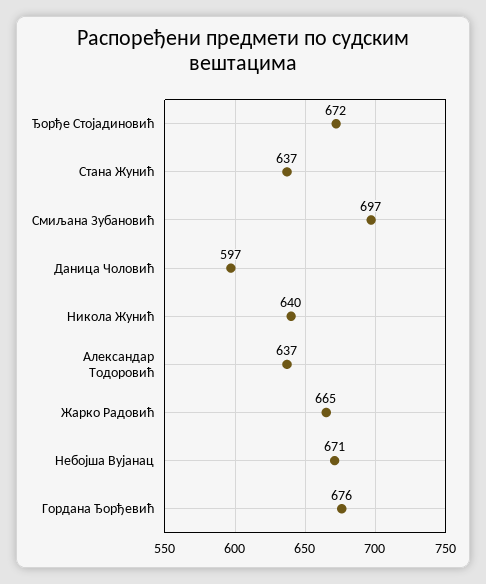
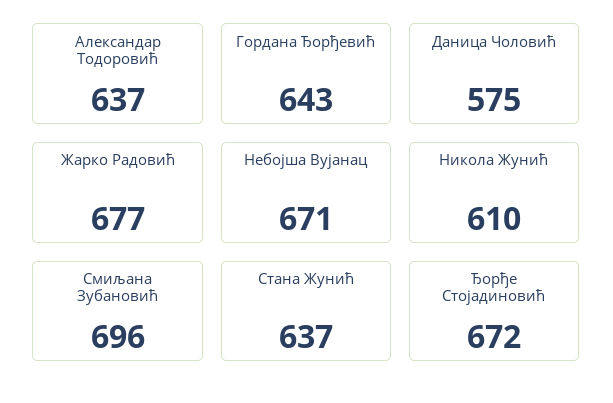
  {
    "Ђорђе Стојадиновић": 672,
    "Стана Жунић": 637,
-   "Смиљана Зубановић": 697,
+   "Смиљана Зубановић": 696,
-   "Даница Чоловић": 597,
+   "Даница Чоловић": 575,
-   "Никола Жунић": 640,
+   "Никола Жунић": 610,
    "Александар Тодоровић": 637,
-   "Жарко Радовић": 665,
+   "Жарко Радовић": 677,
    "Небојша Вујанац": 671,
-   "Гордана Ђорђевић": 676
+   "Гордана Ђорђевић": 643
  }

